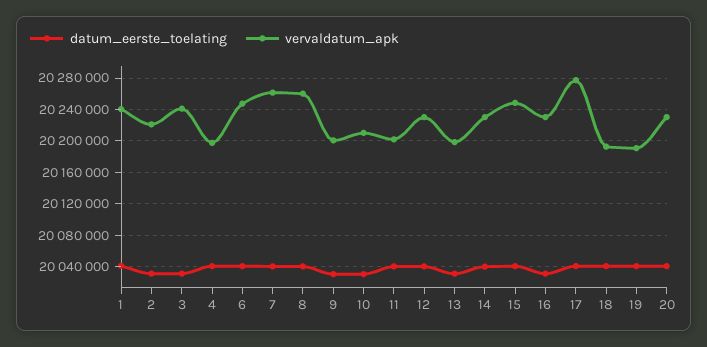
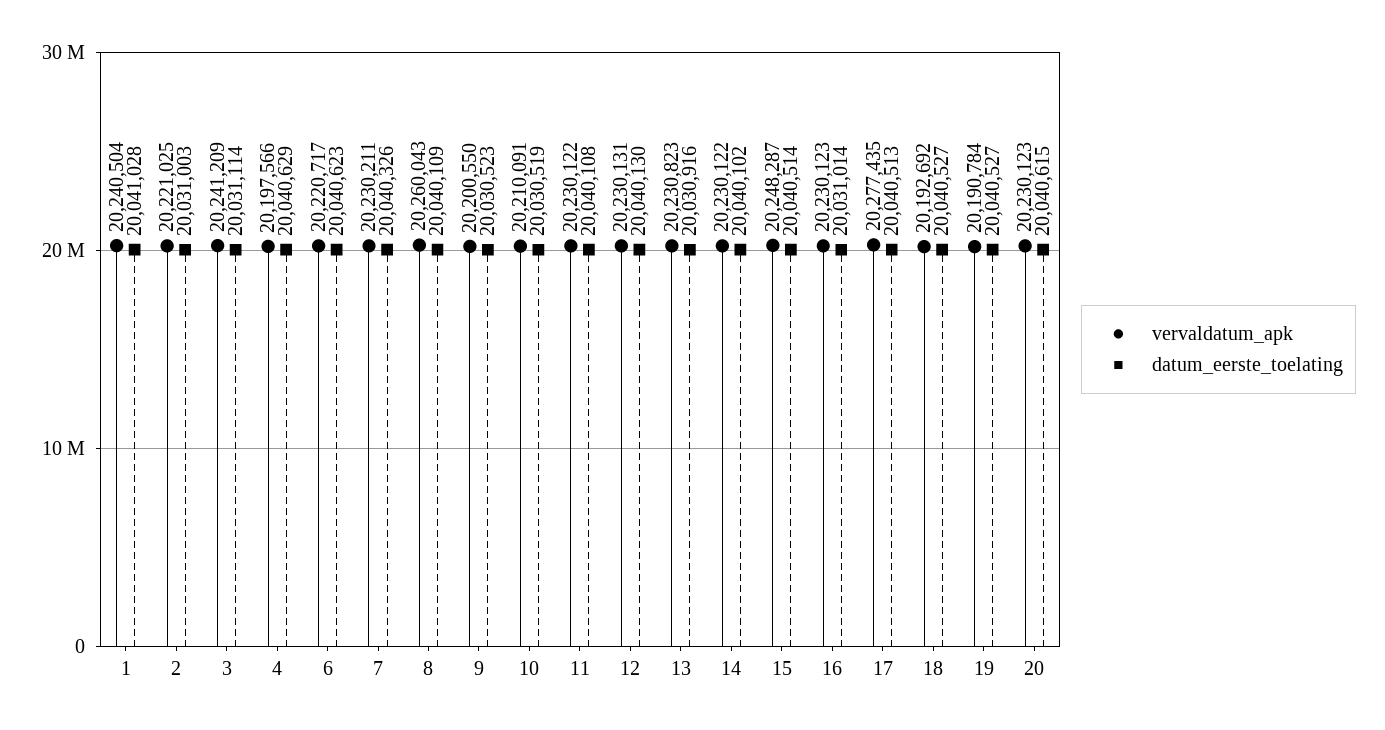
  {
    "datum_eerste_toelating": {
      "1": 20041028,
      "2": 20031003,
      "3": 20031114,
      "4": 20040629,
      "6": 20040623,
      "7": 20040326,
      "8": 20040109,
      "9": 20030523,
      "10": 20030519,
      "11": 20040108,
      "12": 20040130,
      "13": 20030916,
      "14": 20040102,
      "15": 20040514,
      "16": 20031014,
      "17": 20040513,
      "18": 20040527,
      "19": 20040527,
      "20": 20040615
    },
    "vervaldatum_apk": {
      "1": 20240504,
      "2": 20221025,
      "3": 20241209,
      "4": 20197566,
-     "6": 20250000,
+     "6": 20220717,
-     "7": 20260000,
+     "7": 20230211,
      "8": 20260043,
      "9": 20200550,
      "10": 20210091,
-     "11": 20200000,
+     "11": 20230122,
      "12": 20230131,
-     "13": 20200000,
+     "13": 20230823,
      "14": 20230122,
      "15": 20248287,
      "16": 20230123,
      "17": 20277435,
      "18": 20192692,
      "19": 20190784,
      "20": 20230123
    }
  }

